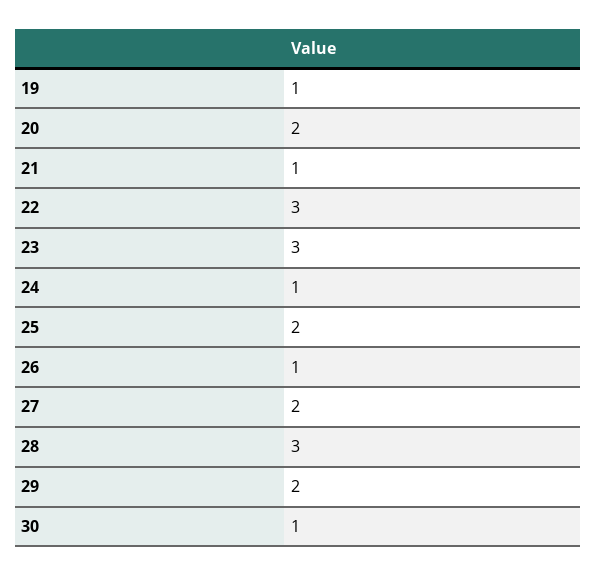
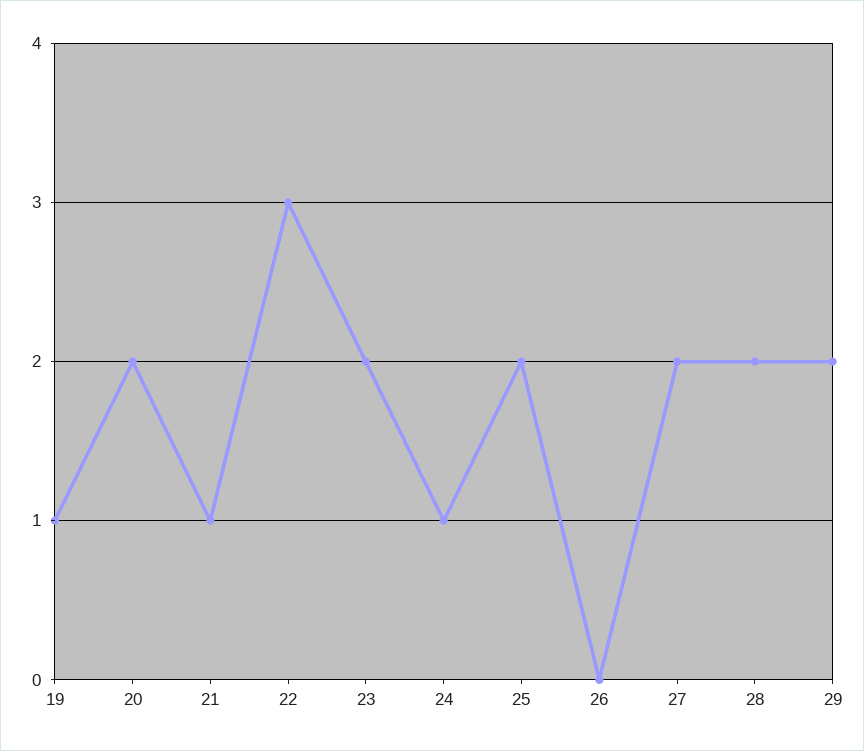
  {
    "19": 1,
    "20": 2,
    "21": 1,
    "22": 3,
-   "23": 3,
+   "23": 2,
    "24": 1,
    "25": 2,
-   "26": 1,
+   "26": 0,
    "27": 2,
-   "28": 3,
+   "28": 2,
-   "29": 2,
+   "29": 2
-   "30": 1
  }

